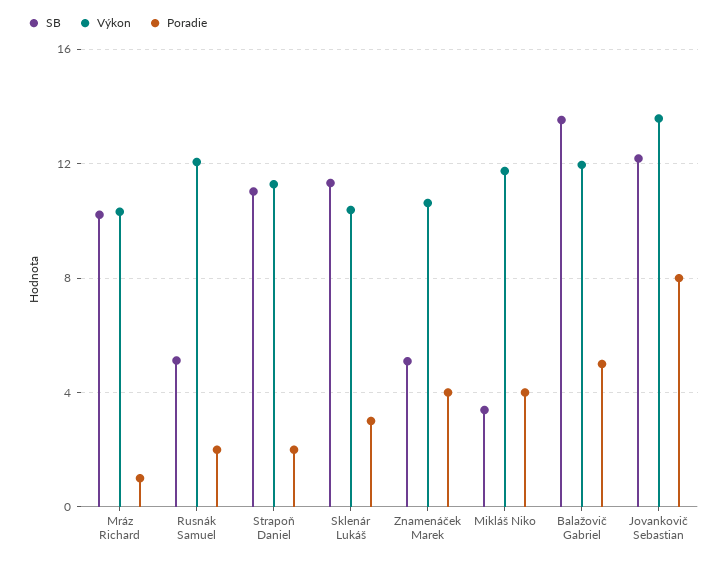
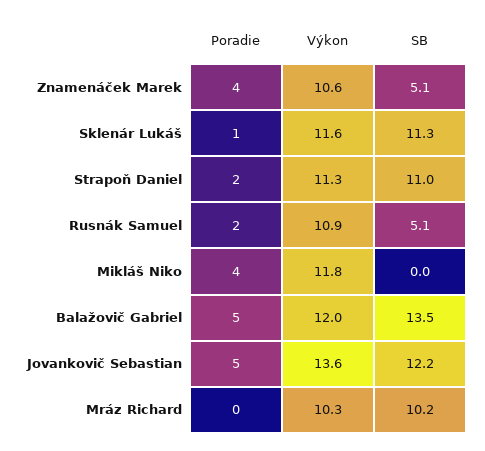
  {
    "SB": {
      "Mráz Richard": 10.2,
      "Rusnák Samuel": 5.1,
      "Strapoň Daniel": 11,
      "Sklenár Lukáš": 11.3,
      "Znamenáček Marek": 5.1,
-     "Mikláš Niko": 3.5,
+     "Mikláš Niko": 0,
      "Balažovič Gabriel": 13.5,
      "Jovankovič Sebastian": 12.2
    },
    "Výkon": {
      "Mráz Richard": 10.3,
-     "Rusnák Samuel": 12,
+     "Rusnák Samuel": 10.9,
      "Strapoň Daniel": 11.3,
-     "Sklenár Lukáš": 10.5,
+     "Sklenár Lukáš": 11.6,
      "Znamenáček Marek": 10.6,
      "Mikláš Niko": 11.8,
      "Balažovič Gabriel": 12,
      "Jovankovič Sebastian": 13.6
    },
    "Poradie": {
-     "Mráz Richard": 1,
+     "Mráz Richard": 0,
      "Rusnák Samuel": 2,
      "Strapoň Daniel": 2,
-     "Sklenár Lukáš": 3,
+     "Sklenár Lukáš": 1,
      "Znamenáček Marek": 4,
      "Mikláš Niko": 4,
      "Balažovič Gabriel": 5,
-     "Jovankovič Sebastian": 8
+     "Jovankovič Sebastian": 5
    }
  }

